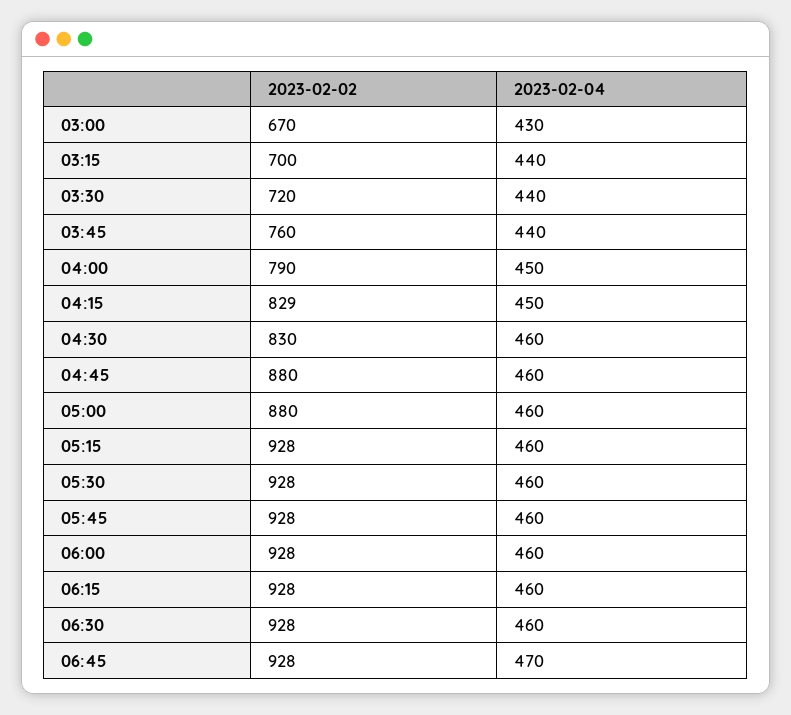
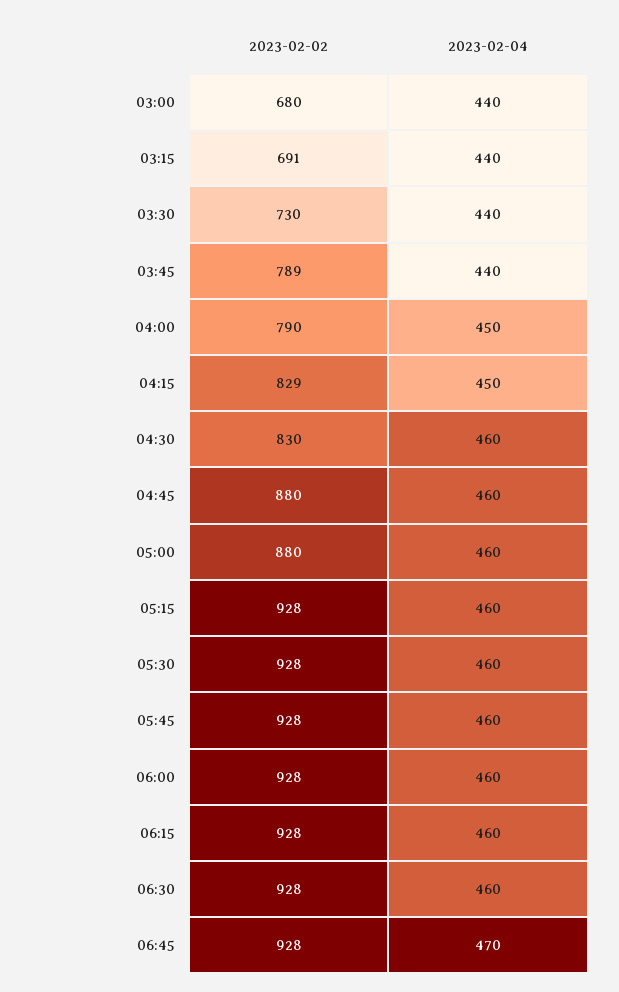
  {
    "2023-02-02": {
-     "03:00": 670,
+     "03:00": 680,
-     "03:15": 700,
+     "03:15": 691,
-     "03:30": 720,
+     "03:30": 730,
-     "03:45": 760,
+     "03:45": 789,
      "04:00": 790,
      "04:15": 829,
      "04:30": 830,
      "04:45": 880,
      "05:00": 880,
      "05:15": 928,
      "05:30": 928,
      "05:45": 928,
      "06:00": 928,
      "06:15": 928,
      "06:30": 928,
      "06:45": 928
    },
    "2023-02-04": {
-     "03:00": 430,
+     "03:00": 440,
      "03:15": 440,
      "03:30": 440,
      "03:45": 440,
      "04:00": 450,
      "04:15": 450,
      "04:30": 460,
      "04:45": 460,
      "05:00": 460,
      "05:15": 460,
      "05:30": 460,
      "05:45": 460,
      "06:00": 460,
      "06:15": 460,
      "06:30": 460,
      "06:45": 470
    }
  }

